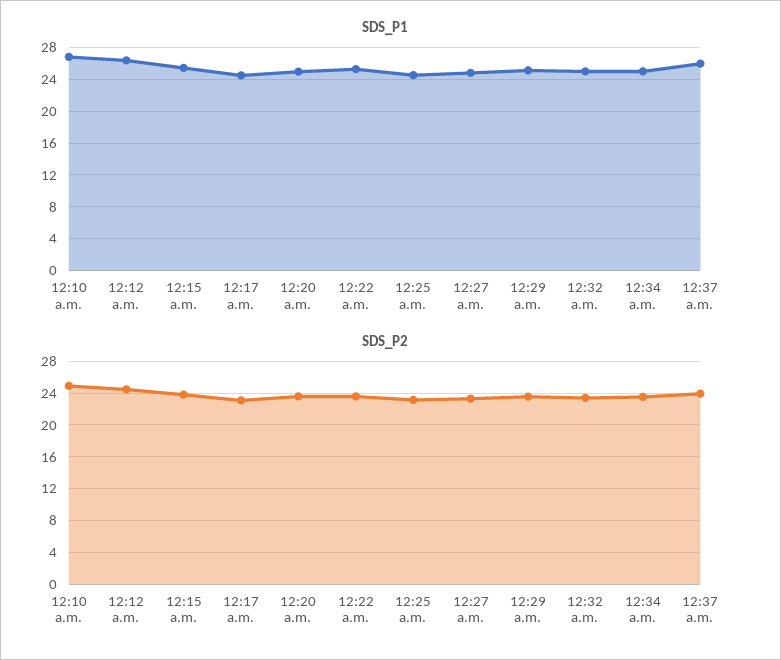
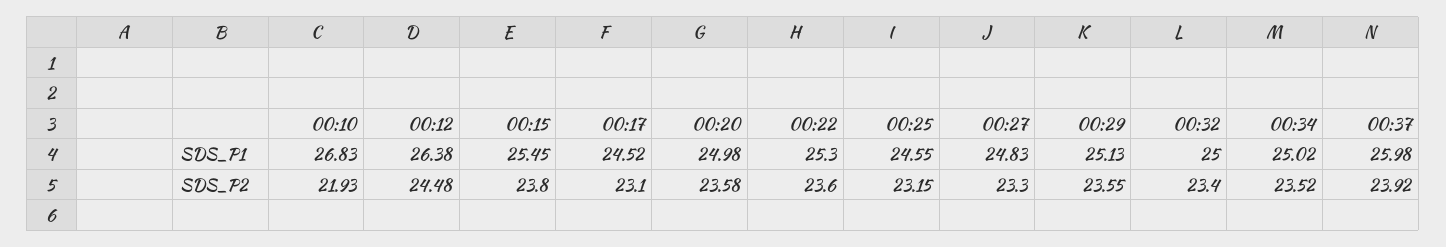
  {
    "SDS_P1": {
      "12:10 a.m.": 26.83,
      "12:12 a.m.": 26.38,
      "12:15 a.m.": 25.45,
      "12:17 a.m.": 24.52,
      "12:20 a.m.": 24.98,
      "12:22 a.m.": 25.3,
      "12:25 a.m.": 24.55,
      "12:27 a.m.": 24.83,
      "12:29 a.m.": 25.13,
      "12:32 a.m.": 25,
      "12:34 a.m.": 25.02,
      "12:37 a.m.": 25.98
    },
    "SDS_P2": {
-     "12:10 a.m.": 25,
+     "12:10 a.m.": 21.93,
      "12:12 a.m.": 24.48,
      "12:15 a.m.": 23.8,
      "12:17 a.m.": 23.1,
      "12:20 a.m.": 23.58,
      "12:22 a.m.": 23.6,
      "12:25 a.m.": 23.15,
      "12:27 a.m.": 23.3,
      "12:29 a.m.": 23.55,
      "12:32 a.m.": 23.4,
      "12:34 a.m.": 23.52,
      "12:37 a.m.": 23.92
    }
  }

